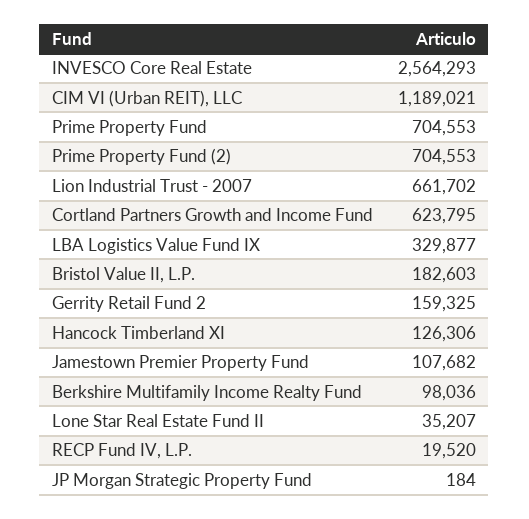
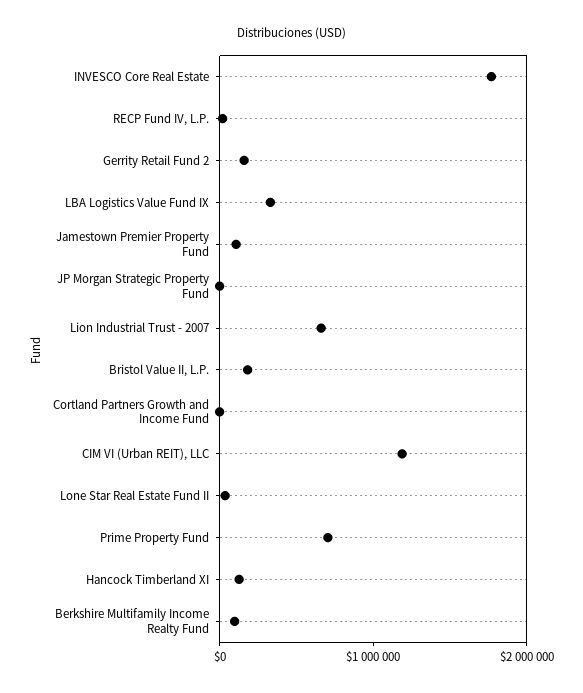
  {
-   "INVESCO Core Real Estate": 2564293,
+   "INVESCO Core Real Estate": 1800000,
    "CIM VI (Urban REIT), LLC": 1189021,
    "Prime Property Fund": 704553,
-   "Prime Property Fund (2)": 704553,
    "Lion Industrial Trust - 2007": 661702,
-   "Cortland Partners Growth and Income Fund": 623795,
+   "Cortland Partners Growth and Income Fund": 0,
    "LBA Logistics Value Fund IX": 329877,
    "Bristol Value II, L.P.": 182603,
    "Gerrity Retail Fund 2": 159325,
    "Hancock Timberland XI": 126306,
    "Jamestown Premier Property Fund": 107682,
    "Berkshire Multifamily Income Realty Fund": 98036,
    "Lone Star Real Estate Fund II": 35207,
    "RECP Fund IV, L.P.": 19520,
    "JP Morgan Strategic Property Fund": 184
  }

